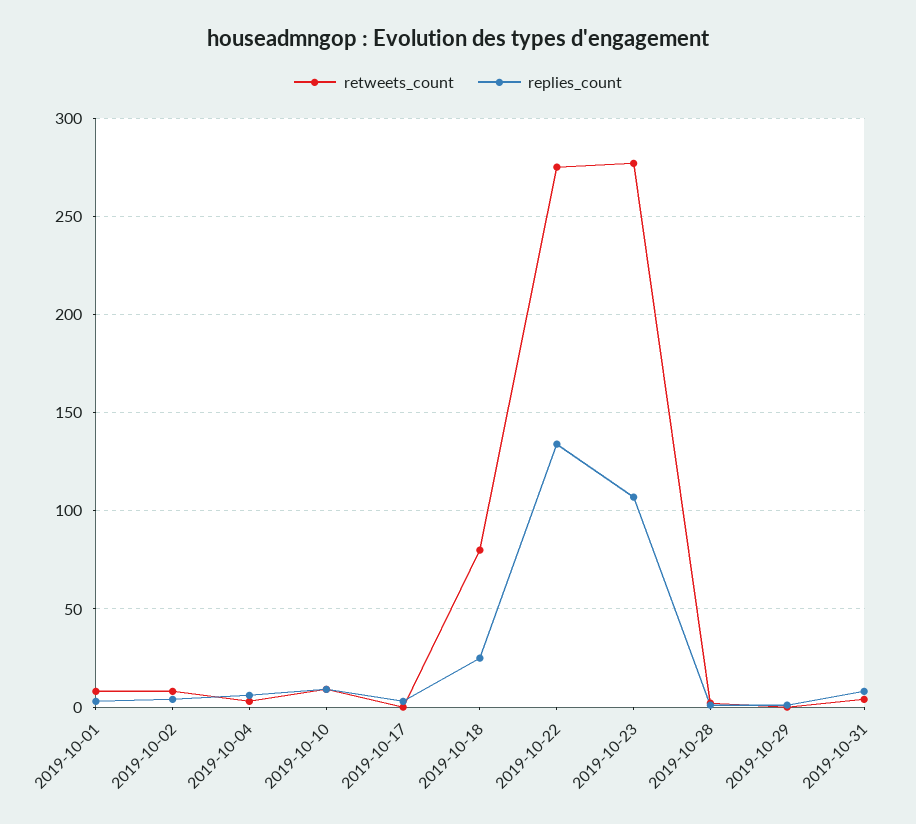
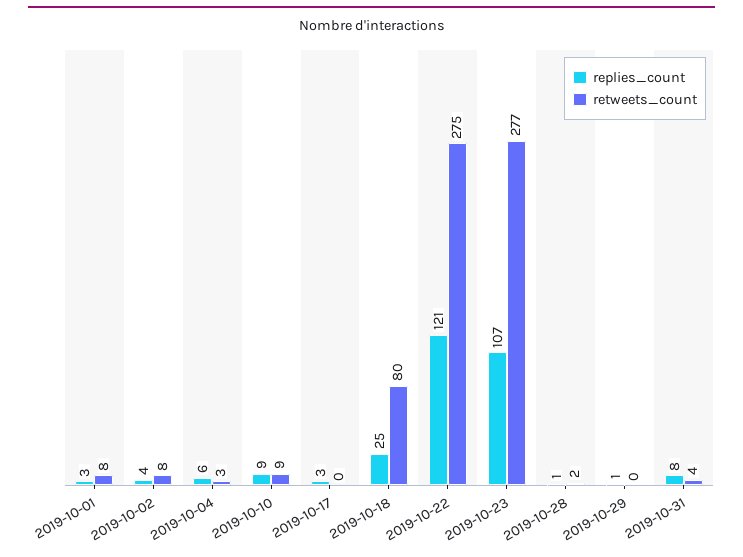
  {
    "retweets_count": {
      "2019-10-01": 8,
      "2019-10-02": 8,
      "2019-10-04": 3,
      "2019-10-10": 9,
      "2019-10-17": 0,
      "2019-10-18": 80,
      "2019-10-22": 275,
      "2019-10-23": 277,
      "2019-10-28": 2,
      "2019-10-29": 0,
      "2019-10-31": 4
    },
    "replies_count": {
      "2019-10-01": 3,
      "2019-10-02": 4,
      "2019-10-04": 6,
      "2019-10-10": 9,
      "2019-10-17": 3,
      "2019-10-18": 25,
-     "2019-10-22": 135,
+     "2019-10-22": 121,
      "2019-10-23": 107,
      "2019-10-28": 1,
      "2019-10-29": 1,
      "2019-10-31": 8
    }
  }

